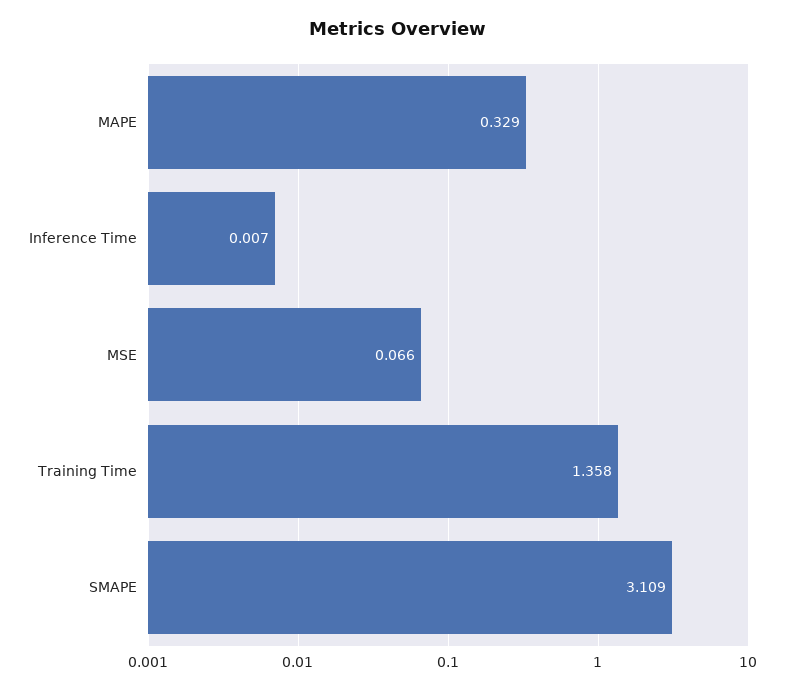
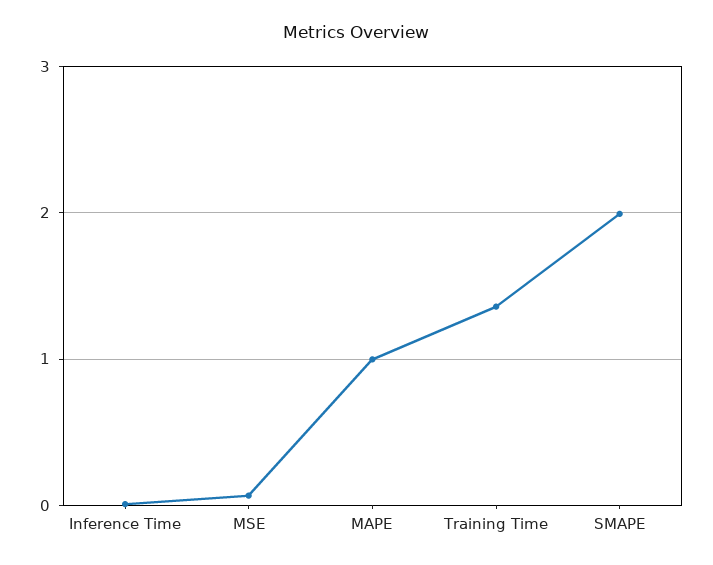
  {
-   "MAPE": 0.329,
+   "MAPE": 1,
    "Inference Time": 0.007,
    "MSE": 0.066,
    "Training Time": 1.358,
-   "SMAPE": 3.109
+   "SMAPE": 2
  }

